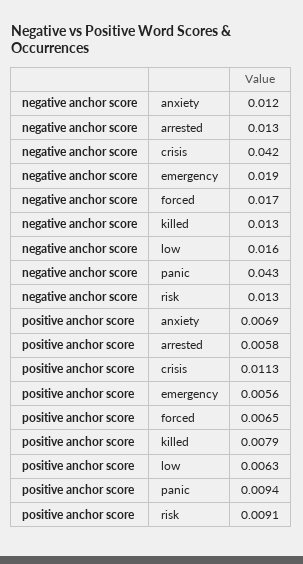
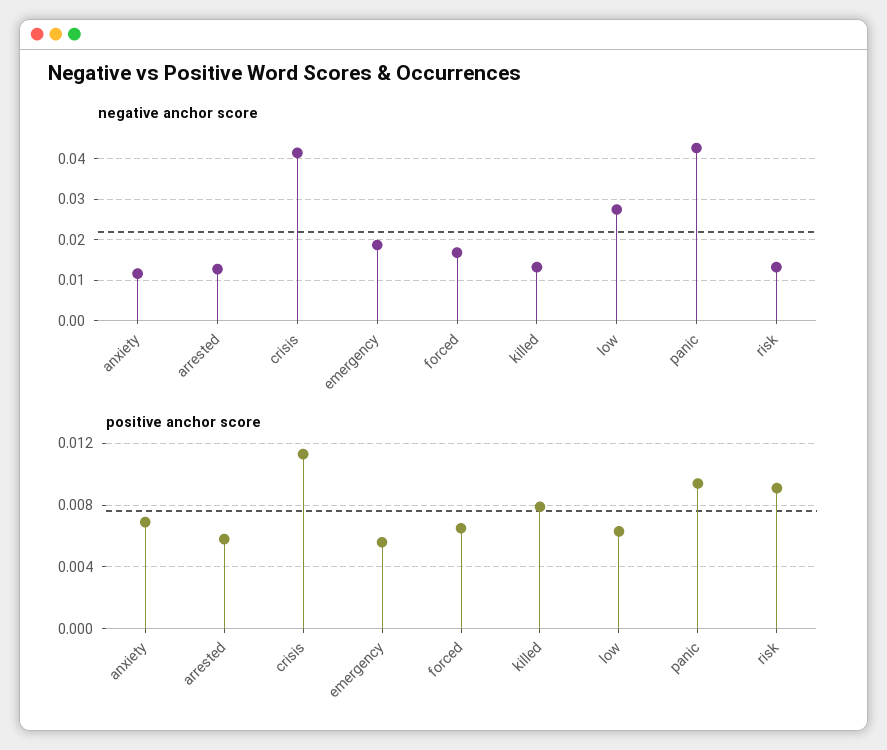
  {
    "negative anchor score": {
      "anxiety": 0.012,
      "arrested": 0.013,
      "crisis": 0.042,
      "emergency": 0.019,
      "forced": 0.017,
      "killed": 0.013,
-     "low": 0.016,
+     "low": 0.028,
      "panic": 0.043,
      "risk": 0.013
    },
    "positive anchor score": {
      "anxiety": 0.0069,
      "arrested": 0.0058,
      "crisis": 0.0113,
      "emergency": 0.0056,
      "forced": 0.0065,
      "killed": 0.0079,
      "low": 0.0063,
      "panic": 0.0094,
      "risk": 0.0091
    }
  }

